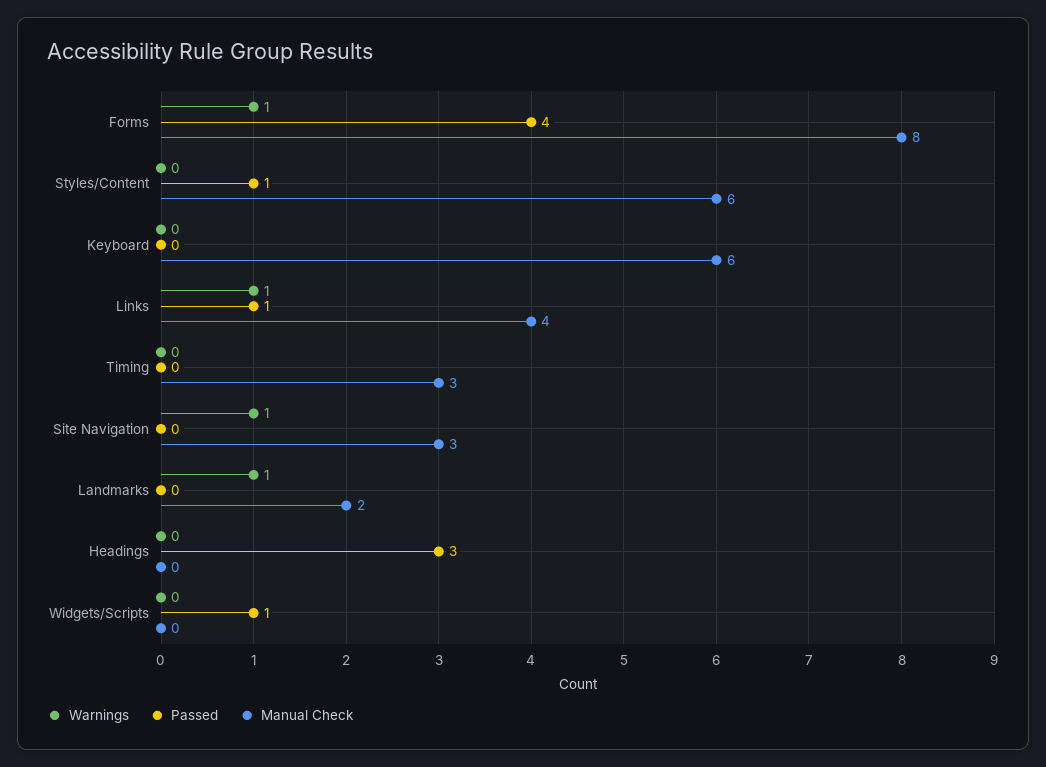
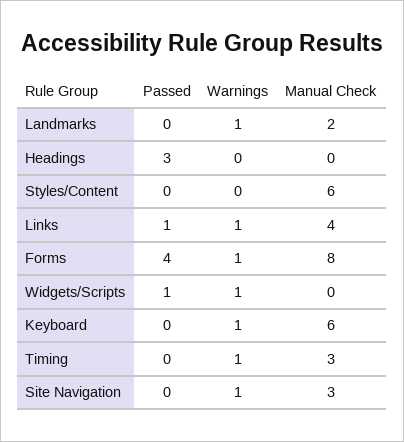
  {
    "Warnings": {
      "Forms": 1,
      "Styles/Content": 0,
-     "Keyboard": 0,
+     "Keyboard": 1,
      "Links": 1,
-     "Timing": 0,
+     "Timing": 1,
      "Site Navigation": 1,
      "Landmarks": 1,
      "Headings": 0,
-     "Widgets/Scripts": 0
+     "Widgets/Scripts": 1
    },
    "Passed": {
      "Forms": 4,
-     "Styles/Content": 1,
+     "Styles/Content": 0,
      "Keyboard": 0,
      "Links": 1,
      "Timing": 0,
      "Site Navigation": 0,
      "Landmarks": 0,
      "Headings": 3,
      "Widgets/Scripts": 1
    },
    "Manual Check": {
      "Forms": 8,
      "Styles/Content": 6,
      "Keyboard": 6,
      "Links": 4,
      "Timing": 3,
      "Site Navigation": 3,
      "Landmarks": 2,
      "Headings": 0,
      "Widgets/Scripts": 0
    }
  }

